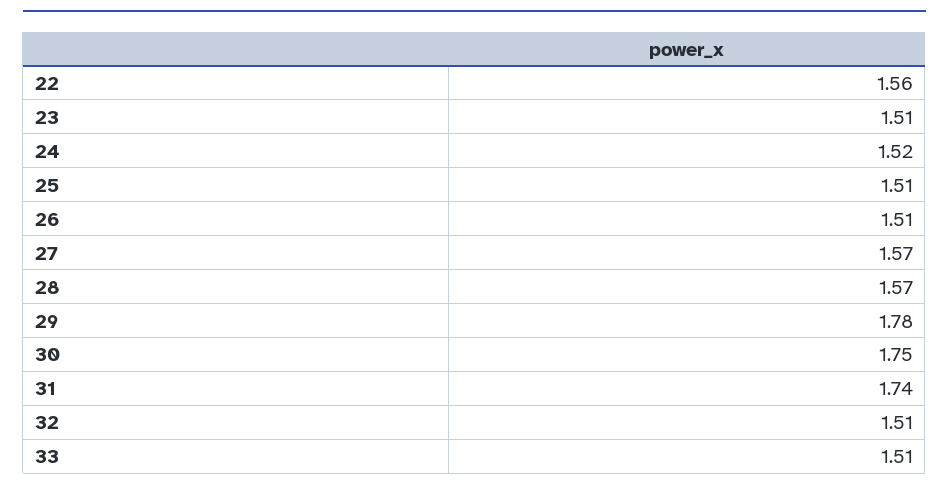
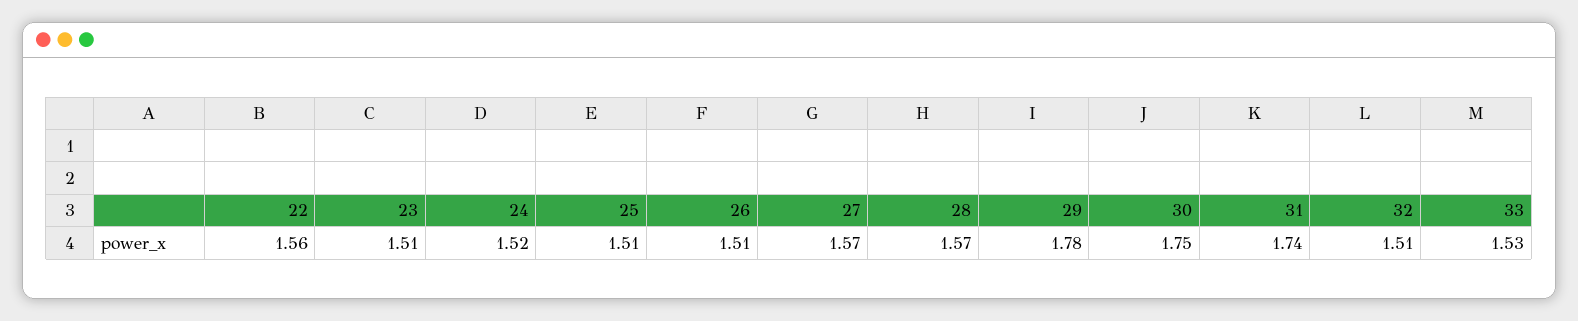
  {
    "22": 1.56,
    "23": 1.51,
    "24": 1.52,
    "25": 1.51,
    "26": 1.51,
    "27": 1.57,
    "28": 1.57,
    "29": 1.78,
    "30": 1.75,
    "31": 1.74,
    "32": 1.51,
-   "33": 1.51
+   "33": 1.53
  }

